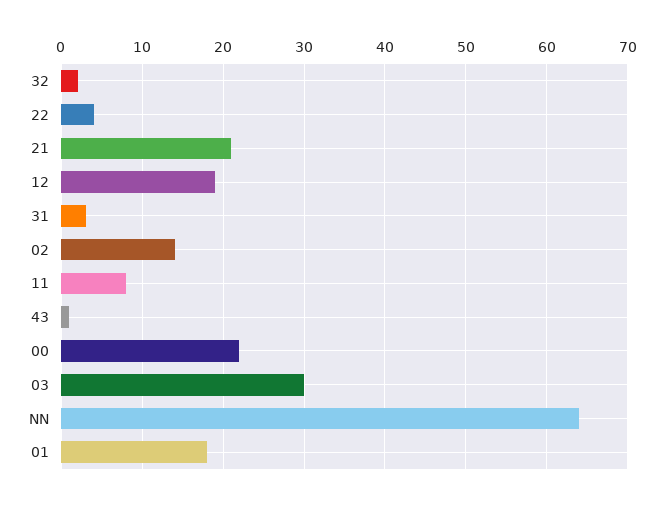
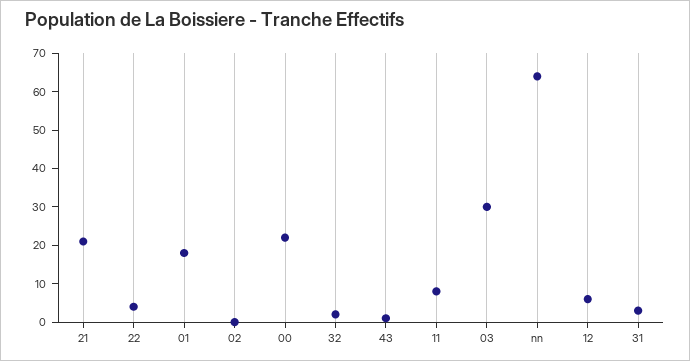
  {
    "32": 2,
    "22": 4,
    "21": 21,
-   "12": 19,
+   "12": 5,
    "31": 3,
-   "02": 14,
+   "02": 0,
    "11": 8,
    "43": 1,
    "00": 22,
    "03": 30,
    "NN": 64,
    "01": 18
  }

